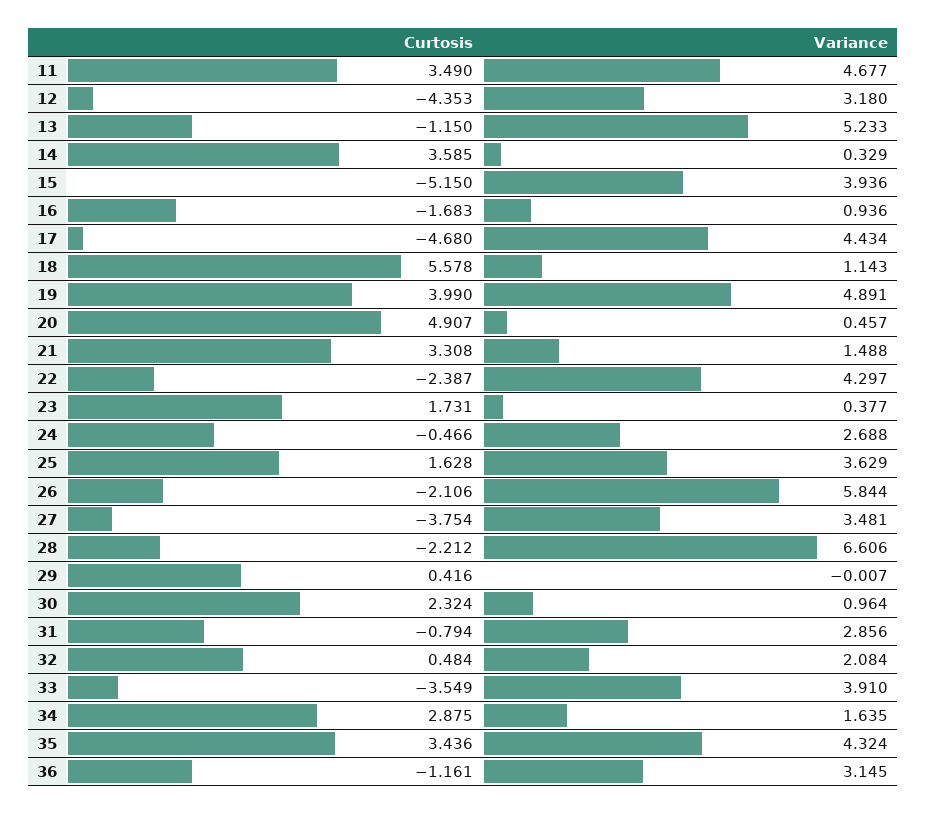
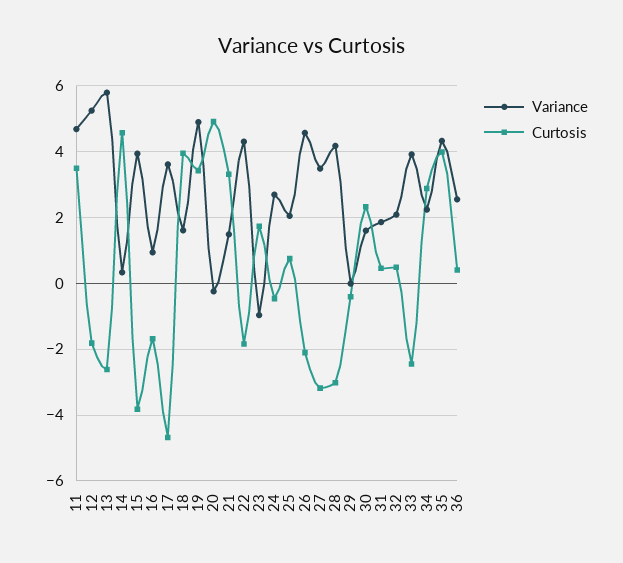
  {
    "Curtosis": {
      "11": 3.49,
-     "12": -4.353,
+     "12": -1.8,
-     "13": -1.15,
+     "13": -2.6,
-     "14": 3.585,
+     "14": 4.6,
-     "15": -5.15,
+     "15": -3.8,
      "16": -1.683,
      "17": -4.68,
-     "18": 5.578,
+     "18": 4,
-     "19": 3.99,
+     "19": 3.4,
      "20": 4.907,
      "21": 3.308,
-     "22": -2.387,
+     "22": -1.8,
      "23": 1.731,
      "24": -0.466,
-     "25": 1.628,
+     "25": 0.8,
      "26": -2.106,
-     "27": -3.754,
+     "27": -3.2,
-     "28": -2.212,
+     "28": -3,
-     "29": 0.416,
+     "29": -0.4,
      "30": 2.324,
-     "31": -0.794,
+     "31": 0.4,
      "32": 0.484,
-     "33": -3.549,
+     "33": -2.4,
      "34": 2.875,
-     "35": 3.436,
+     "35": 4,
-     "36": -1.161
+     "36": 0.4
    },
    "Variance": {
      "11": 4.677,
-     "12": 3.18,
+     "12": 5.2,
-     "13": 5.233,
+     "13": 5.8,
      "14": 0.329,
      "15": 3.936,
      "16": 0.936,
-     "17": 4.434,
+     "17": 3.6,
-     "18": 1.143,
+     "18": 1.6,
      "19": 4.891,
-     "20": 0.457,
+     "20": -0.2,
      "21": 1.488,
      "22": 4.297,
-     "23": 0.377,
+     "23": -1,
      "24": 2.688,
-     "25": 3.629,
+     "25": 2,
-     "26": 5.844,
+     "26": 4.6,
      "27": 3.481,
-     "28": 6.606,
+     "28": 4.2,
      "29": -0.007,
-     "30": 0.964,
+     "30": 1.6,
-     "31": 2.856,
+     "31": 1.8,
      "32": 2.084,
      "33": 3.91,
-     "34": 1.635,
+     "34": 2.2,
      "35": 4.324,
-     "36": 3.145
+     "36": 2.6
    }
  }

